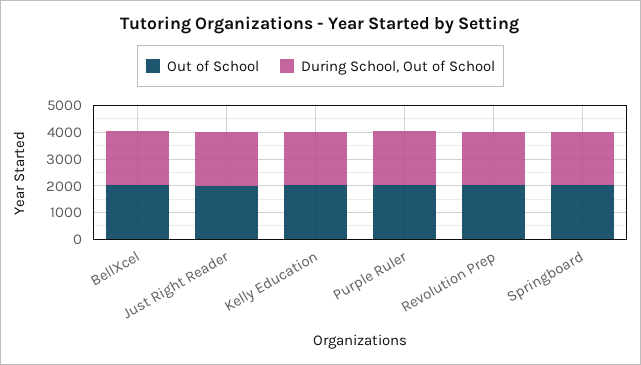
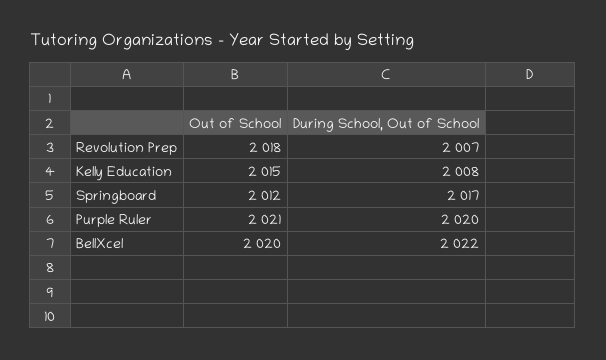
  {
    "Out of School": {
      "BellXcel": 2020,
-     "Just Right Reader": 2000,
      "Kelly Education": 2015,
      "Purple Ruler": 2021,
      "Revolution Prep": 2018,
      "Springboard": 2012
    },
    "During School, Out of School": {
      "BellXcel": 2022,
-     "Just Right Reader": 2000,
      "Kelly Education": 2008,
      "Purple Ruler": 2020,
      "Revolution Prep": 2007,
      "Springboard": 2017
    }
  }

